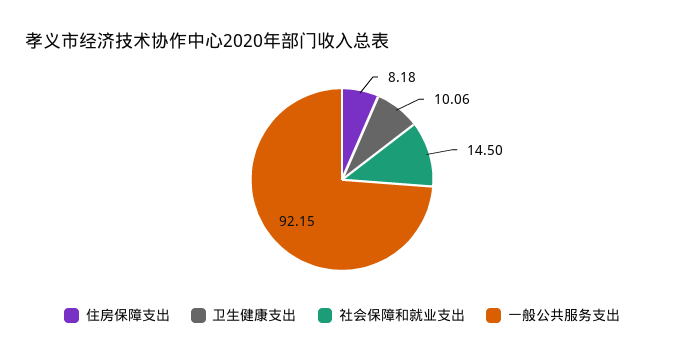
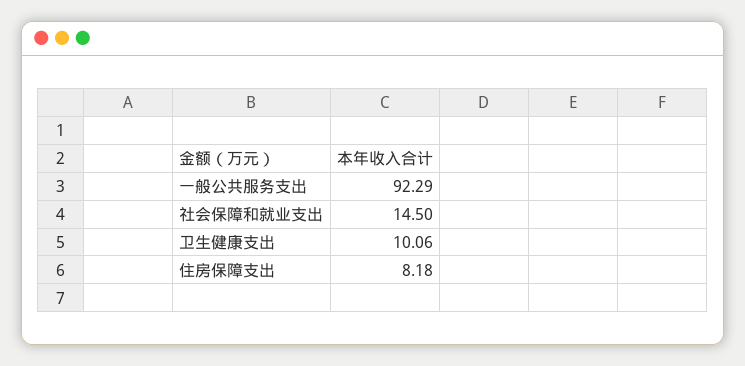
  {
    "住房保障支出": 8.18,
    "卫生健康支出": 10.06,
    "社会保障和就业支出": 14.5,
-   "一般公共服务支出": 92.15
+   "一般公共服务支出": 92.29
  }

